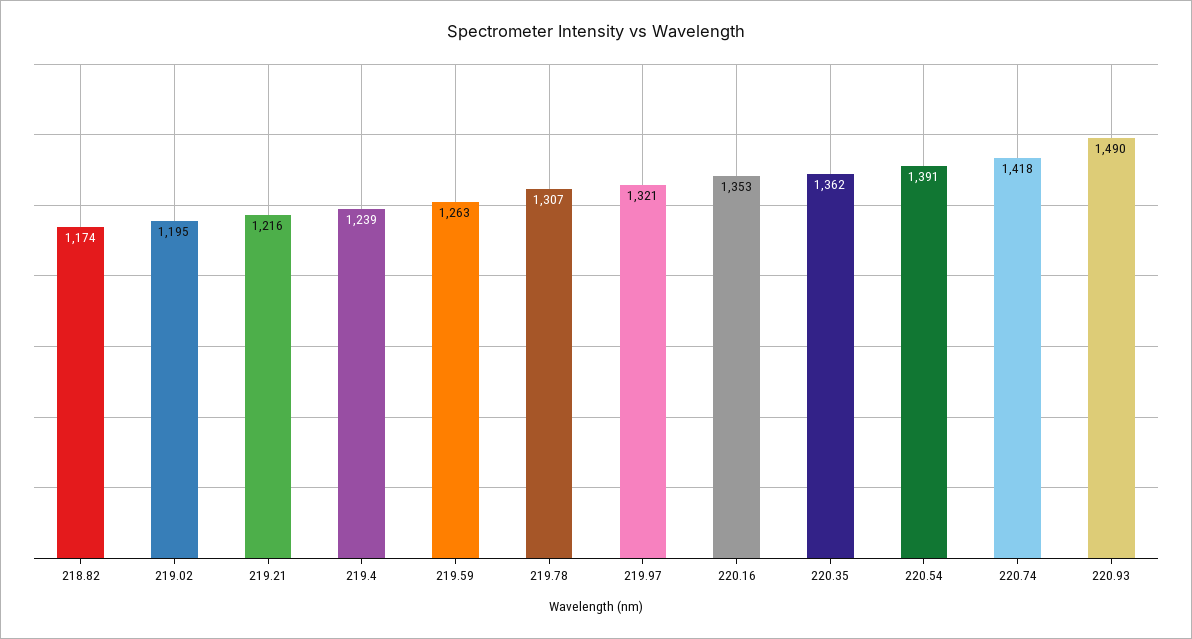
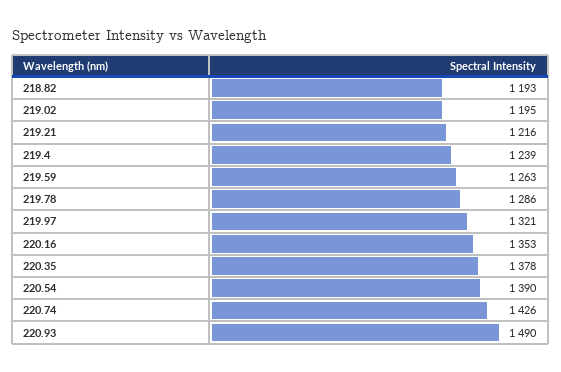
  {
-   "218.82": 1174,
+   "218.82": 1193,
    "219.02": 1195,
    "219.21": 1216,
    "219.4": 1239,
    "219.59": 1263,
-   "219.78": 1307,
+   "219.78": 1286,
    "219.97": 1321,
    "220.16": 1353,
-   "220.35": 1362,
+   "220.35": 1378,
-   "220.54": 1391,
+   "220.54": 1390,
-   "220.74": 1418,
+   "220.74": 1426,
    "220.93": 1490
  }

